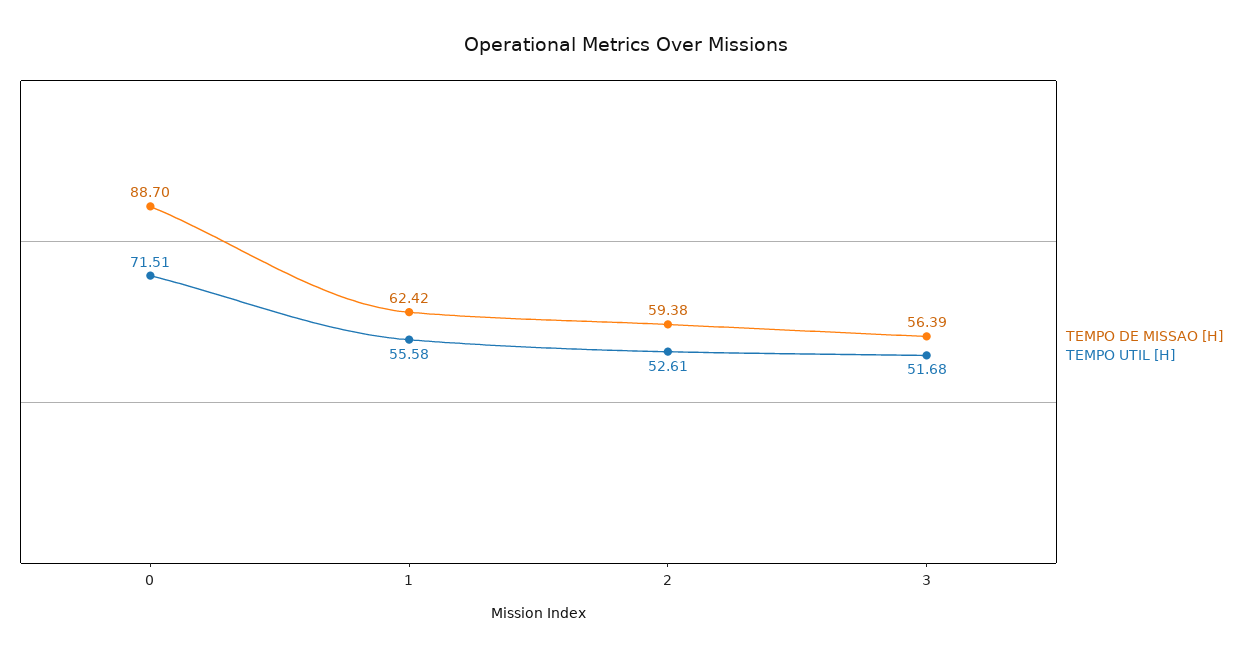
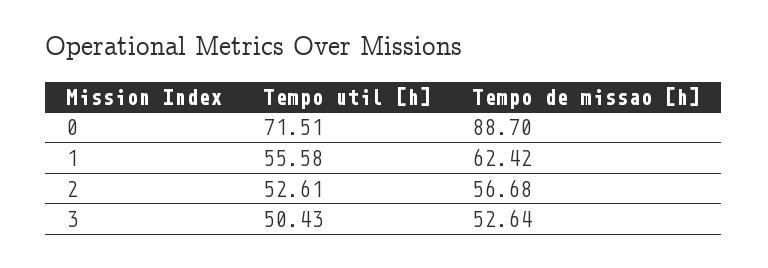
  {
    "TEMPO DE MISSAO [H]": {
      "0": 88.7,
      "1": 62.42,
-     "2": 59.38,
+     "2": 56.68,
-     "3": 56.39
+     "3": 52.64
    },
    "TEMPO UTIL [H]": {
      "0": 71.51,
      "1": 55.58,
      "2": 52.61,
-     "3": 51.68
+     "3": 50.43
    }
  }

